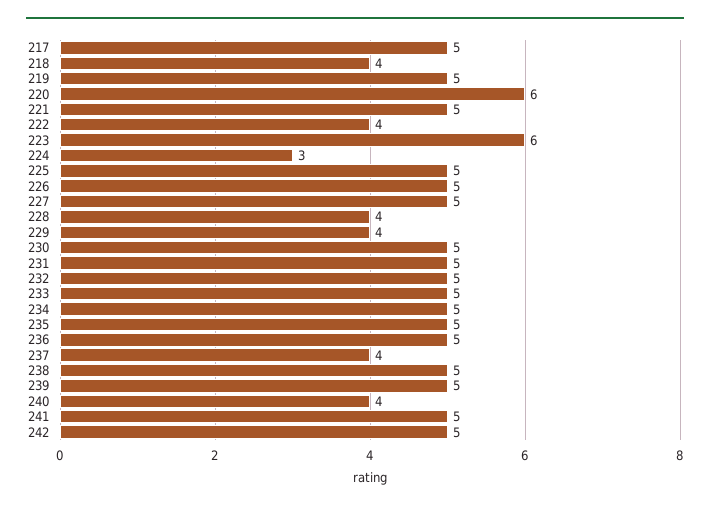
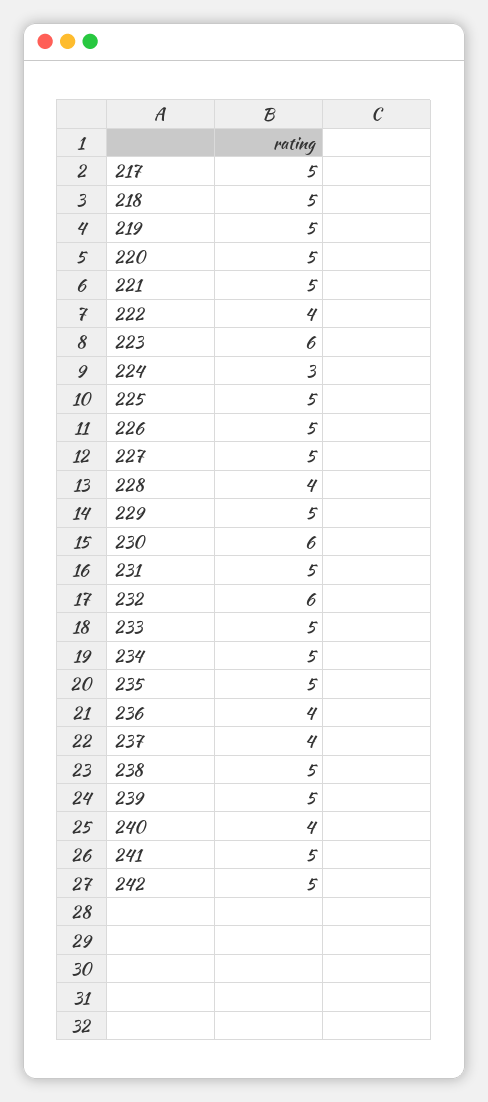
  {
    "217": 5,
-   "218": 4,
+   "218": 5,
    "219": 5,
-   "220": 6,
+   "220": 5,
    "221": 5,
    "222": 4,
    "223": 6,
    "224": 3,
    "225": 5,
    "226": 5,
    "227": 5,
    "228": 4,
-   "229": 4,
+   "229": 5,
-   "230": 5,
+   "230": 6,
    "231": 5,
-   "232": 5,
+   "232": 6,
    "233": 5,
    "234": 5,
    "235": 5,
-   "236": 5,
+   "236": 4,
    "237": 4,
    "238": 5,
    "239": 5,
    "240": 4,
    "241": 5,
    "242": 5
  }

